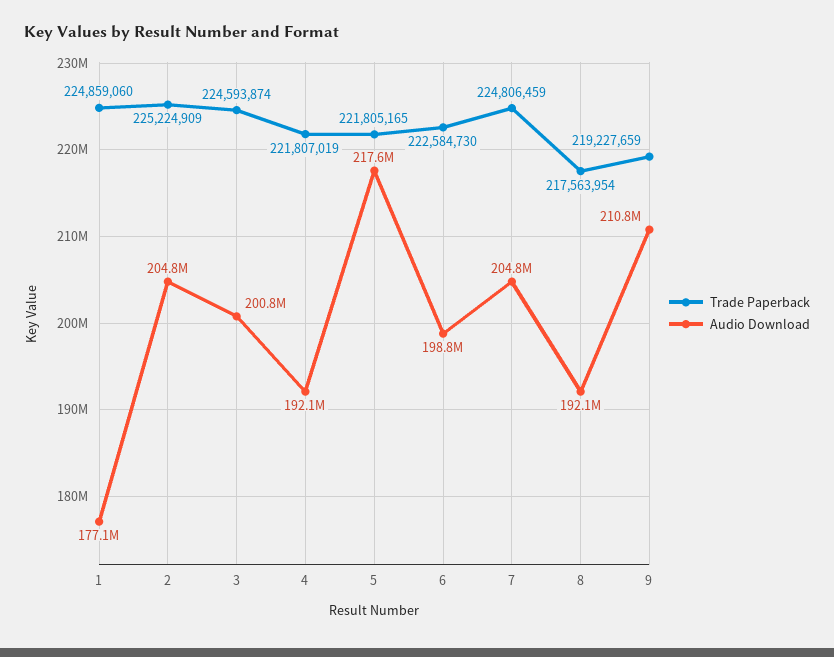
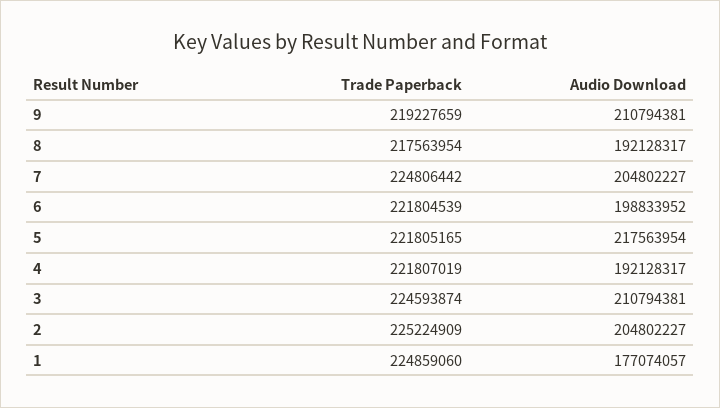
  {
    "Trade Paperback": {
      "1": 224859060,
      "2": 225224909,
      "3": 224593874,
      "4": 221807019,
      "5": 221805165,
-     "6": 222584730,
+     "6": 221804539,
-     "7": 224806459,
+     "7": 224806442,
      "8": 217563954,
      "9": 219227659
    },
    "Audio Download": {
      "1": 177074057,
      "2": 204802227,
-     "3": 200800000,
+     "3": 210794381,
      "4": 192128317,
      "5": 217563954,
      "6": 198833952,
      "7": 204802227,
      "8": 192128317,
      "9": 210794381
    }
  }

